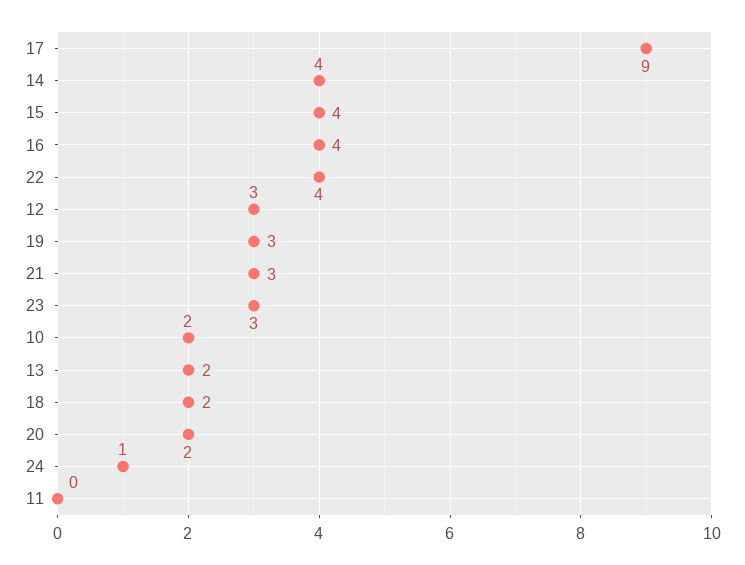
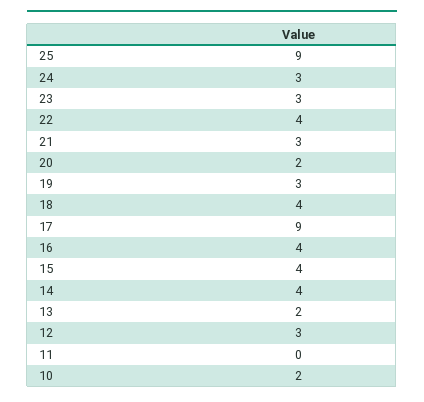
  {
    "17": 9,
    "14": 4,
    "15": 4,
    "16": 4,
    "22": 4,
    "12": 3,
    "19": 3,
    "21": 3,
    "23": 3,
    "10": 2,
    "13": 2,
-   "18": 2,
+   "18": 4,
    "20": 2,
-   "24": 1,
+   "24": 3,
-   "11": 0
+   "11": 0,
+   "25": 9
  }

